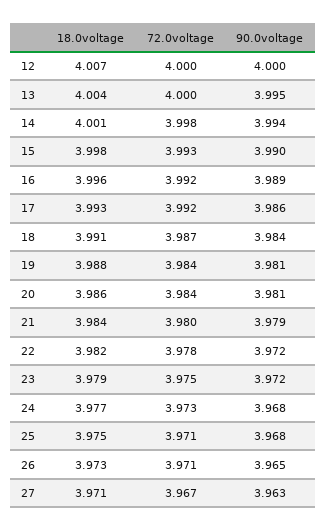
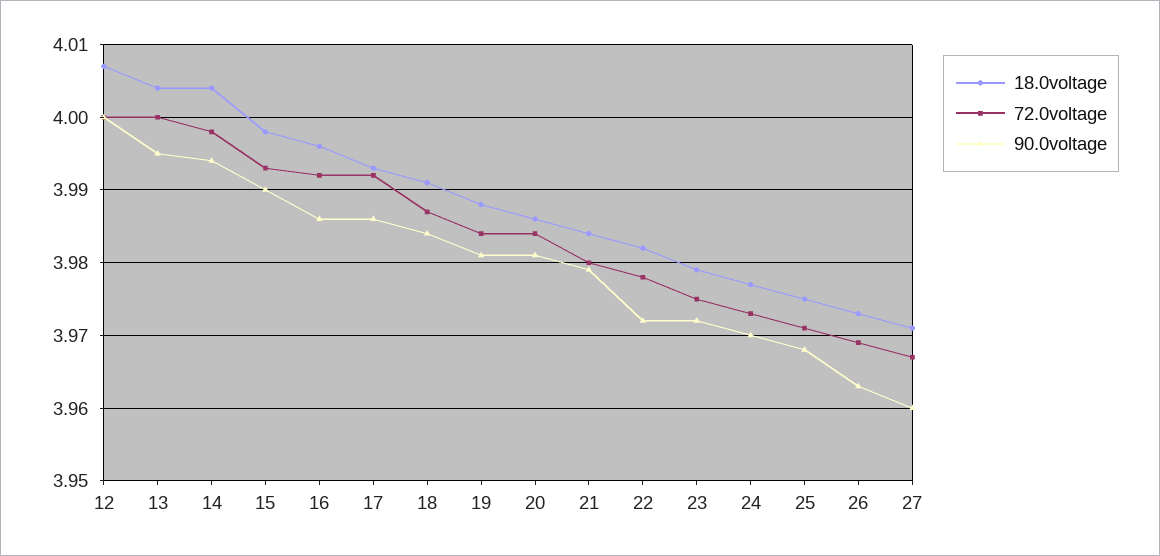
  {
    "18.0voltage": {
      "12": 4.007,
      "13": 4.004,
-     "14": 4.001,
+     "14": 4.004,
      "15": 3.998,
      "16": 3.996,
      "17": 3.993,
      "18": 3.991,
      "19": 3.988,
      "20": 3.986,
      "21": 3.984,
      "22": 3.982,
      "23": 3.979,
      "24": 3.977,
      "25": 3.975,
      "26": 3.973,
      "27": 3.971
    },
    "72.0voltage": {
      "12": 4,
      "13": 4,
      "14": 3.998,
      "15": 3.993,
      "16": 3.992,
      "17": 3.992,
      "18": 3.987,
      "19": 3.984,
      "20": 3.984,
      "21": 3.98,
      "22": 3.978,
      "23": 3.975,
      "24": 3.973,
      "25": 3.971,
-     "26": 3.971,
+     "26": 3.969,
      "27": 3.967
    },
    "90.0voltage": {
      "12": 4,
      "13": 3.995,
      "14": 3.994,
      "15": 3.99,
-     "16": 3.989,
+     "16": 3.986,
      "17": 3.986,
      "18": 3.984,
      "19": 3.981,
      "20": 3.981,
      "21": 3.979,
      "22": 3.972,
      "23": 3.972,
-     "24": 3.968,
+     "24": 3.97,
      "25": 3.968,
-     "26": 3.965,
+     "26": 3.963,
-     "27": 3.963
+     "27": 3.96
    }
  }

